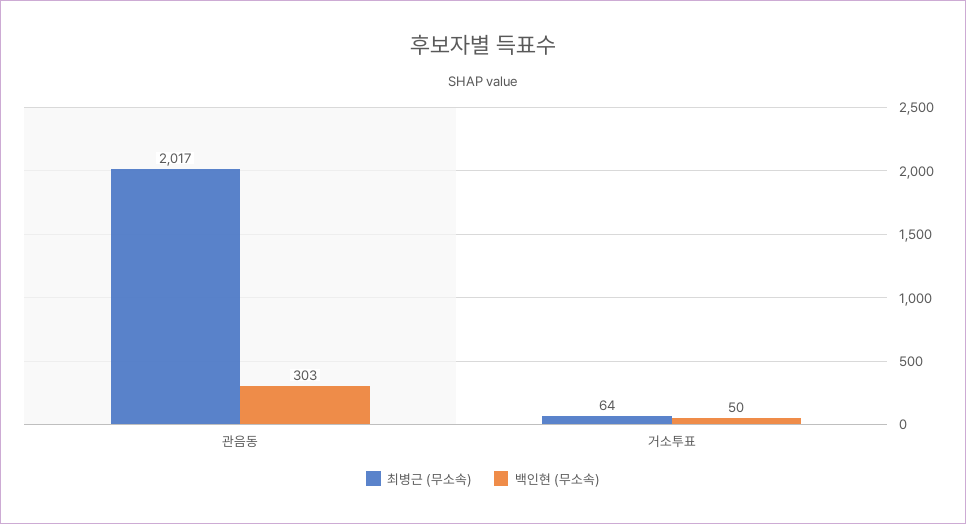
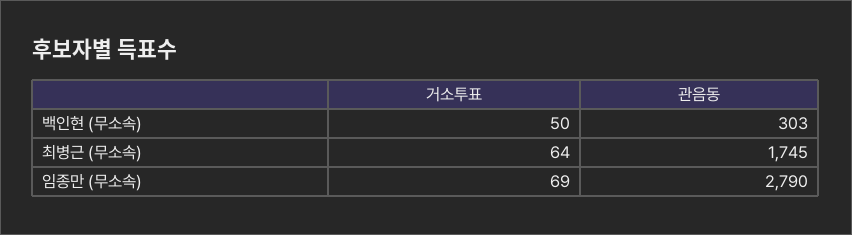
  {
    "최병근 (무소속)": {
-     "관음동": 2017,
+     "관음동": 1745,
      "거소투표": 64
    },
    "백인현 (무소속)": {
      "관음동": 303,
      "거소투표": 50
-   }
+   },
+   "임종만 (무소속)": {
+     "거소투표": 69,
+     "관음동": 2790
+   }
  }

